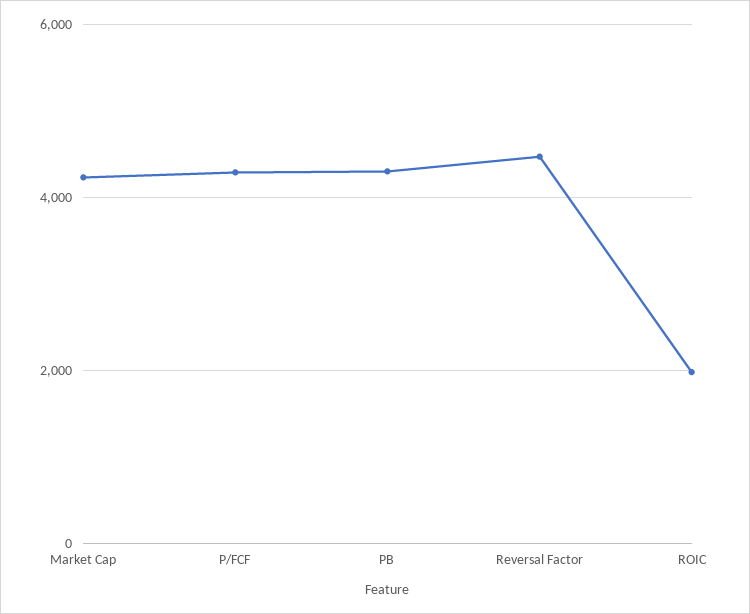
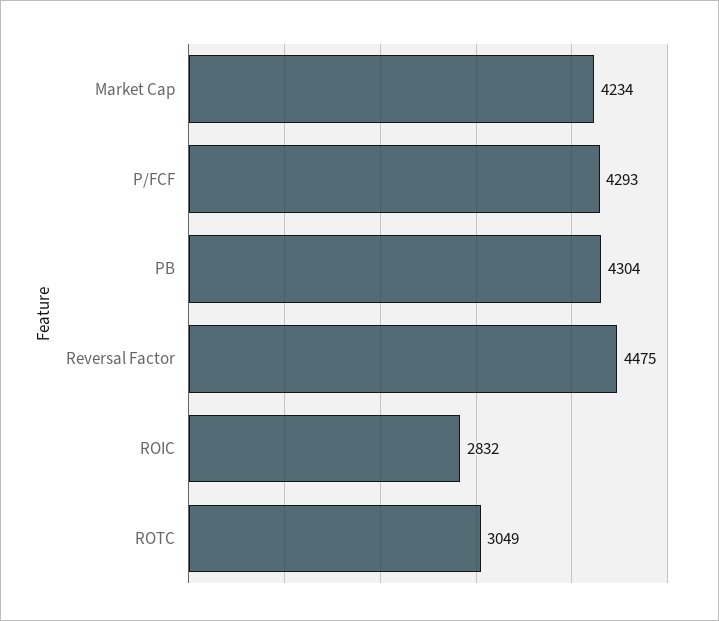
  {
    "Market Cap": 4234,
    "P/FCF": 4293,
    "PB": 4304,
    "Reversal Factor": 4475,
-   "ROIC": 2000
+   "ROIC": 2832,
+   "ROTC": 3049
  }

